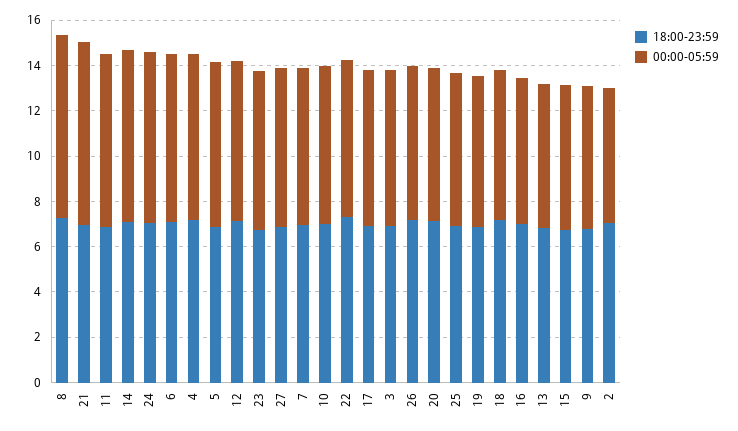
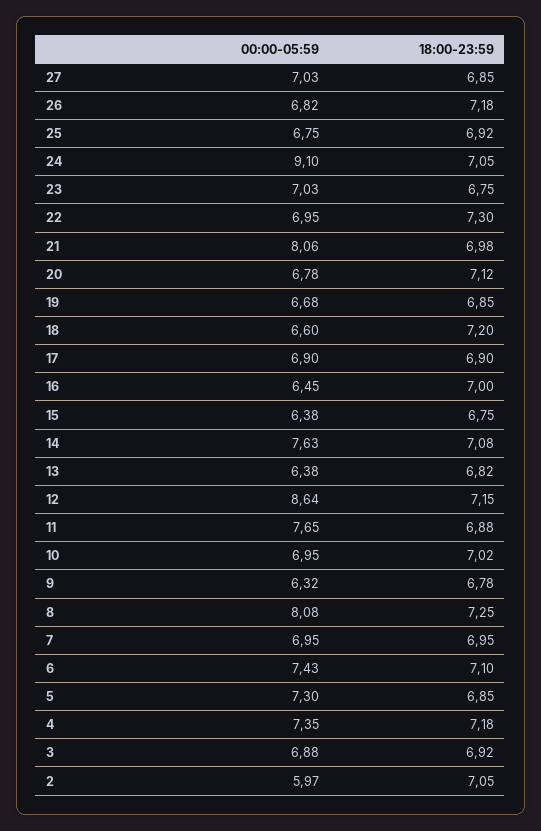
  {
    "18:00-23:59": {
      "8": 7.25,
      "21": 6.98,
      "11": 6.88,
      "14": 7.08,
      "24": 7.05,
      "6": 7.1,
      "4": 7.18,
      "5": 6.85,
      "12": 7.15,
      "23": 6.75,
      "27": 6.85,
      "7": 6.95,
      "10": 7.02,
      "22": 7.3,
      "17": 6.9,
      "3": 6.92,
      "26": 7.18,
      "20": 7.12,
      "25": 6.92,
      "19": 6.85,
      "18": 7.2,
      "16": 7,
      "13": 6.82,
      "15": 6.75,
      "9": 6.78,
      "2": 7.05
    },
    "00:00-05:59": {
      "8": 8.08,
      "21": 8.06,
      "11": 7.65,
      "14": 7.63,
-     "24": 7.5,
+     "24": 9.1,
      "6": 7.43,
      "4": 7.35,
      "5": 7.3,
-     "12": 7,
+     "12": 8.64,
      "23": 7.03,
      "27": 7.03,
      "7": 6.95,
      "10": 6.95,
      "22": 6.95,
      "17": 6.9,
      "3": 6.88,
      "26": 6.82,
      "20": 6.78,
      "25": 6.75,
      "19": 6.68,
      "18": 6.6,
      "16": 6.45,
      "13": 6.38,
      "15": 6.38,
      "9": 6.32,
      "2": 5.97
    }
  }

